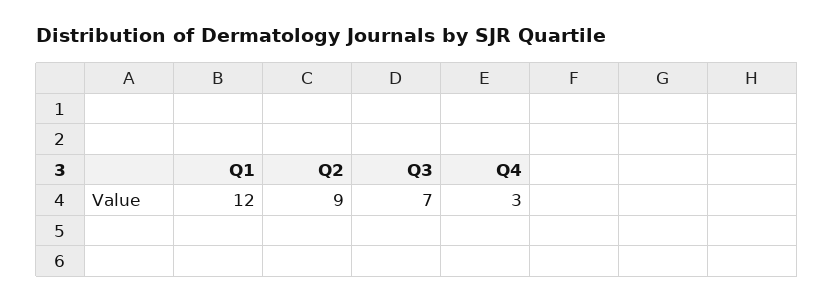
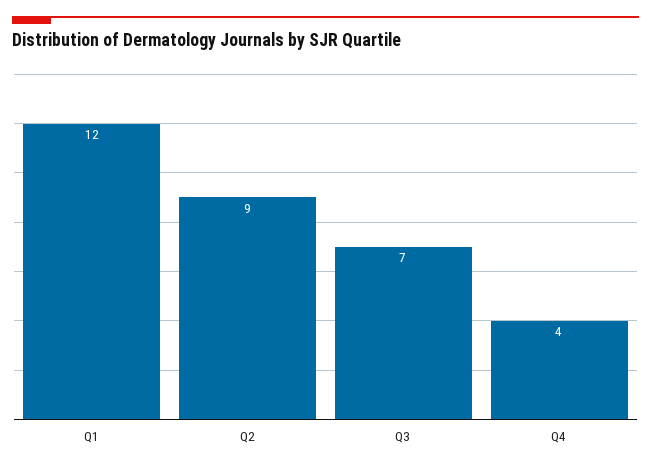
  {
    "Q1": 12,
    "Q2": 9,
    "Q3": 7,
-   "Q4": 3
+   "Q4": 4
  }

